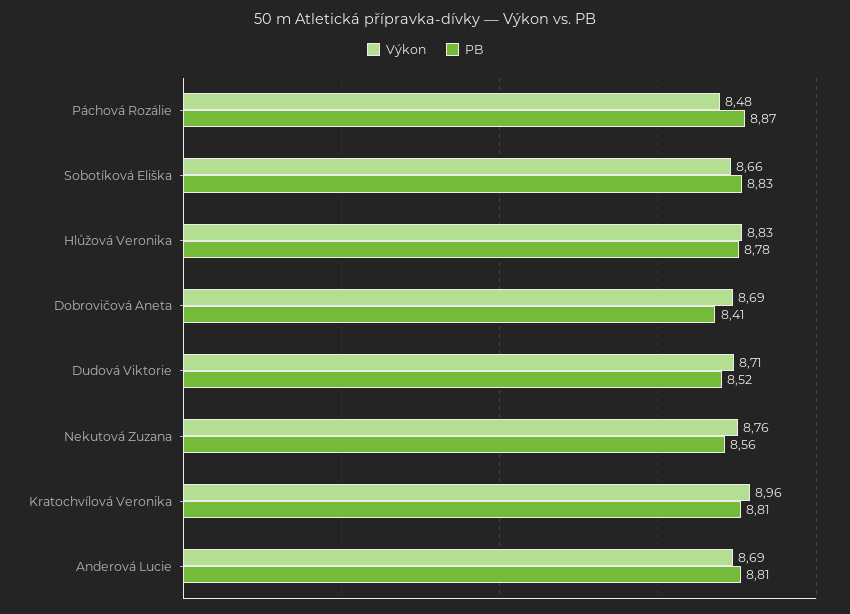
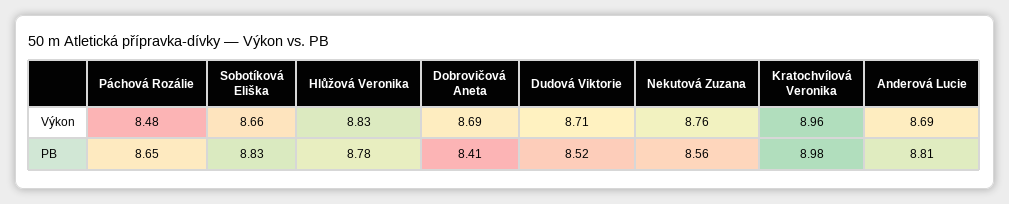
  {
    "Výkon": {
      "Páchová Rozálie": 8.48,
      "Sobotíková Eliška": 8.66,
      "Hlůžová Veronika": 8.83,
      "Dobrovičová Aneta": 8.69,
      "Dudová Viktorie": 8.71,
      "Nekutová Zuzana": 8.76,
      "Kratochvílová Veronika": 8.96,
      "Anderová Lucie": 8.69
    },
    "PB": {
-     "Páchová Rozálie": 8.87,
+     "Páchová Rozálie": 8.65,
      "Sobotíková Eliška": 8.83,
      "Hlůžová Veronika": 8.78,
      "Dobrovičová Aneta": 8.41,
      "Dudová Viktorie": 8.52,
      "Nekutová Zuzana": 8.56,
-     "Kratochvílová Veronika": 8.81,
+     "Kratochvílová Veronika": 8.98,
      "Anderová Lucie": 8.81
    }
  }

